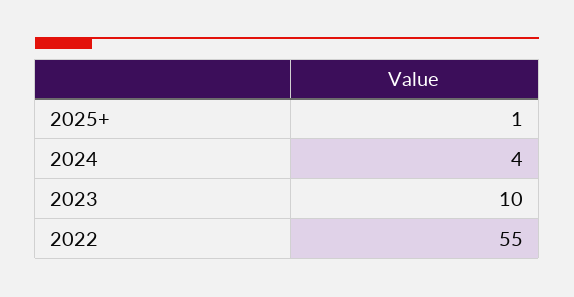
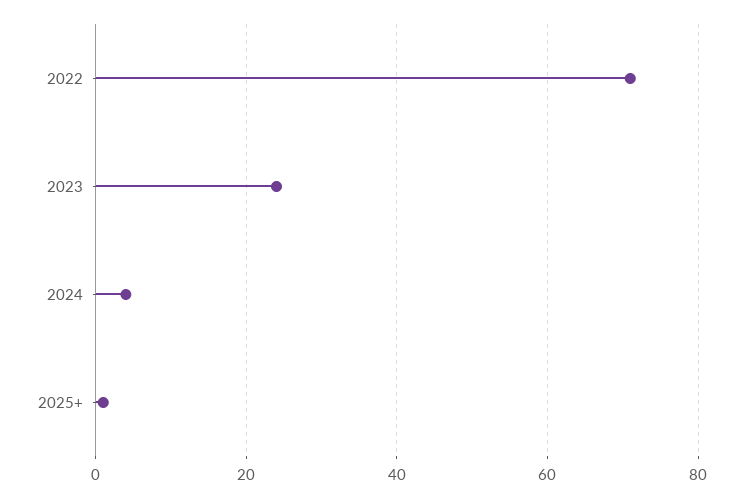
  {
    "2025+": 1,
    "2024": 4,
-   "2023": 10,
+   "2023": 25,
-   "2022": 55
+   "2022": 70
  }

